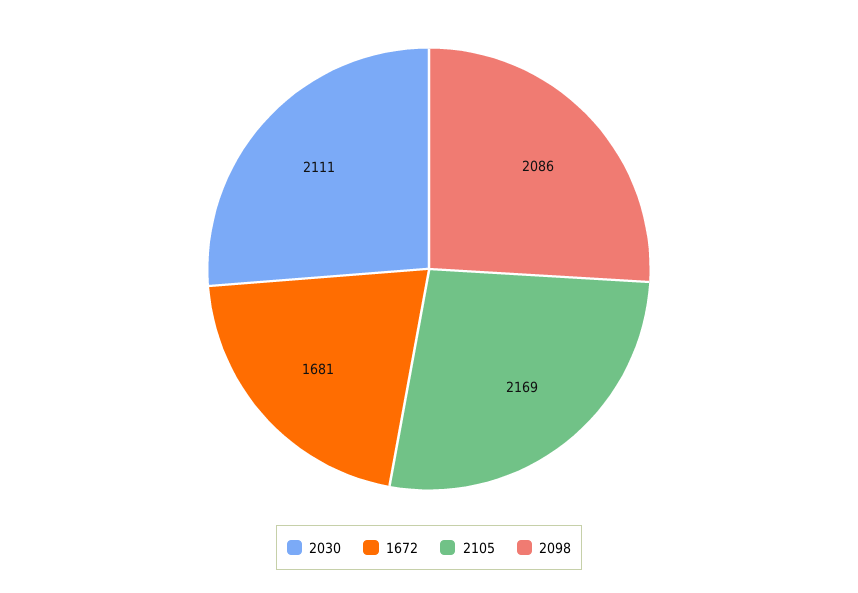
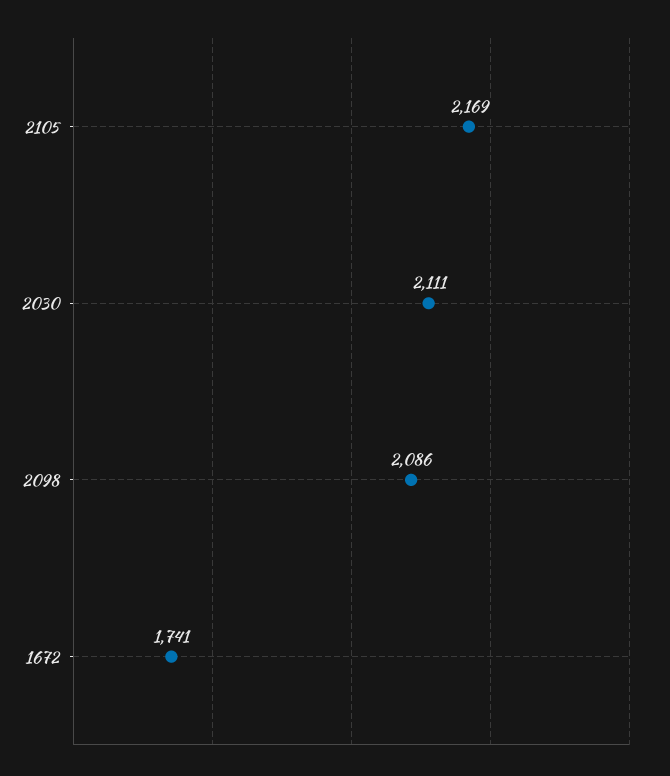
  {
    "2030": 2111,
-   "1672": 1681,
+   "1672": 1741,
    "2105": 2169,
    "2098": 2086
  }

